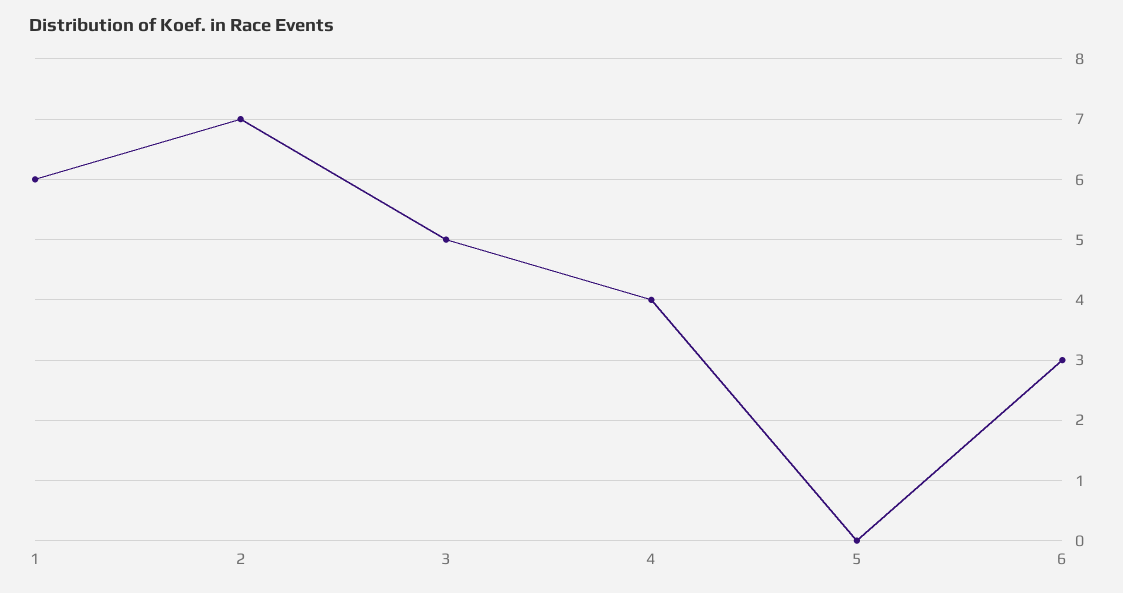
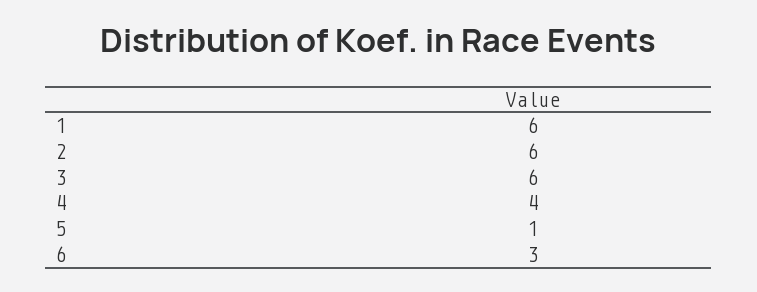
  {
    "1": 6,
-   "2": 7,
+   "2": 6,
-   "3": 5,
+   "3": 6,
    "4": 4,
-   "5": 0,
+   "5": 1,
    "6": 3
  }

